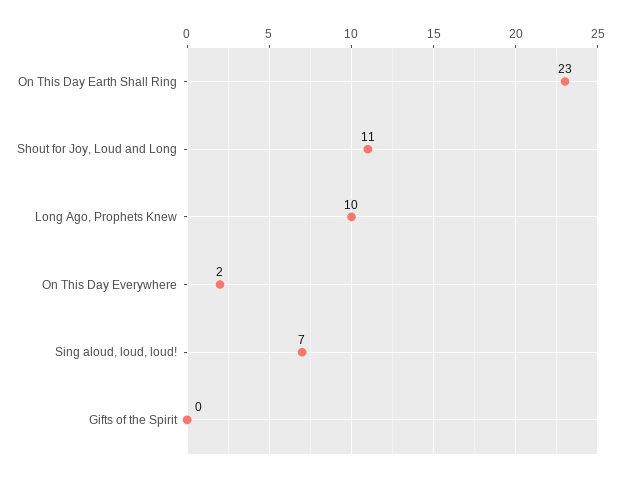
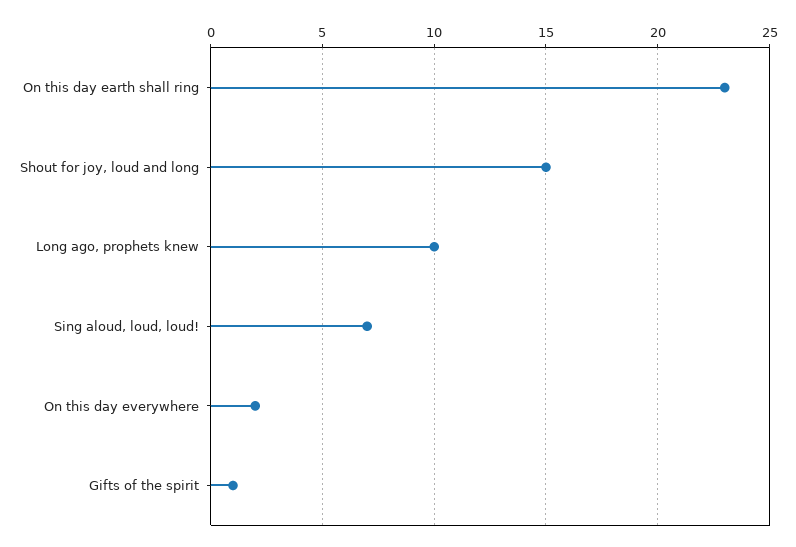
  {
    "On This Day Earth Shall Ring": 23,
-   "Shout for Joy, Loud and Long": 11,
+   "Shout for Joy, Loud and Long": 15,
    "Long Ago, Prophets Knew": 10,
    "On This Day Everywhere": 2,
    "Sing aloud, loud, loud!": 7,
-   "Gifts of the Spirit": 0
+   "Gifts of the Spirit": 1
  }

